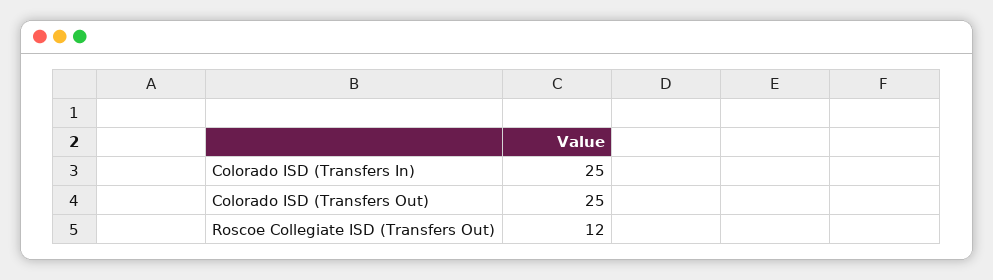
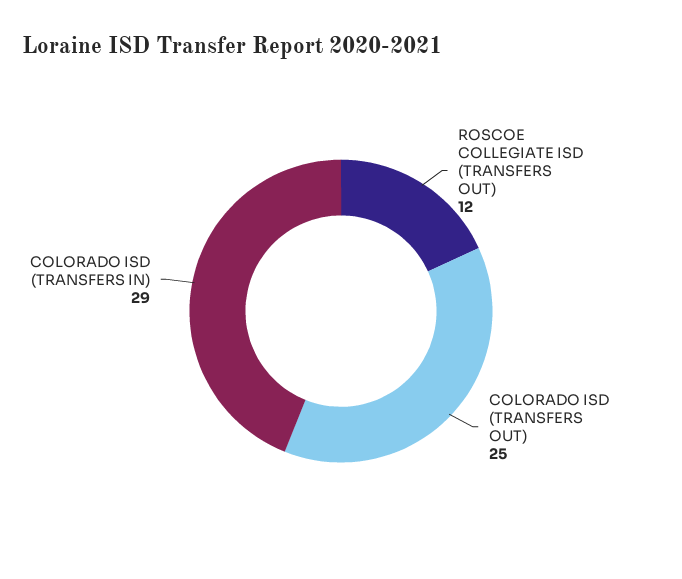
  {
-   "Colorado ISD (Transfers In)": 25,
+   "Colorado ISD (Transfers In)": 29,
    "Colorado ISD (Transfers Out)": 25,
    "Roscoe Collegiate ISD (Transfers Out)": 12
  }

